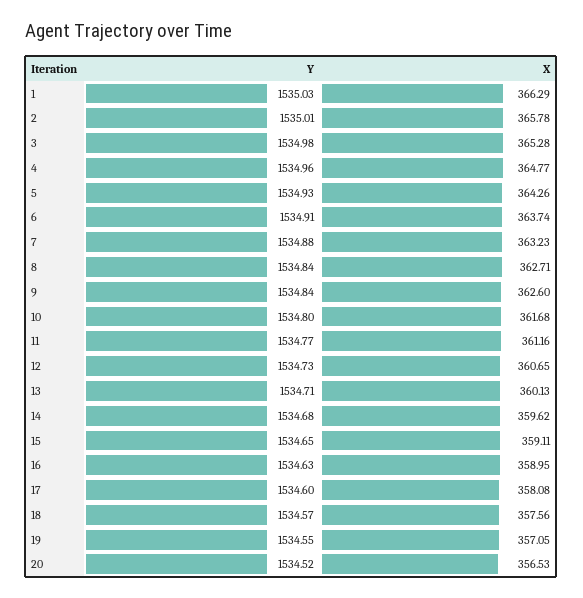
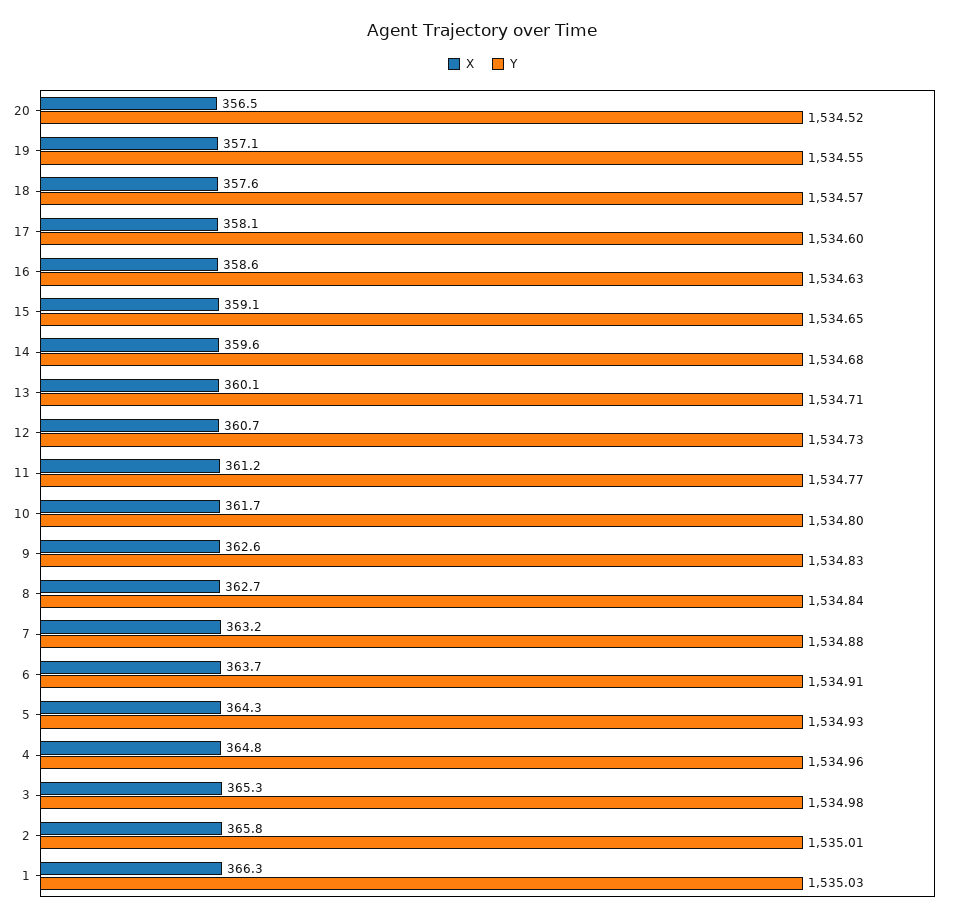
  {
    "Y": {
      "1": 1535.03,
      "2": 1535.01,
      "3": 1534.98,
      "4": 1534.96,
      "5": 1534.93,
      "6": 1534.91,
      "7": 1534.88,
      "8": 1534.84,
-     "9": 1534.84,
+     "9": 1534.83,
      "10": 1534.8,
      "11": 1534.77,
      "12": 1534.73,
      "13": 1534.71,
      "14": 1534.68,
      "15": 1534.65,
      "16": 1534.63,
      "17": 1534.6,
      "18": 1534.57,
      "19": 1534.55,
      "20": 1534.52
    },
    "X": {
      "1": 366.29,
      "2": 365.78,
      "3": 365.28,
      "4": 364.77,
      "5": 364.26,
      "6": 363.74,
      "7": 363.23,
      "8": 362.71,
      "9": 362.6,
      "10": 361.68,
      "11": 361.16,
      "12": 360.65,
      "13": 360.13,
      "14": 359.62,
      "15": 359.11,
-     "16": 358.95,
+     "16": 358.6,
      "17": 358.08,
      "18": 357.56,
      "19": 357.05,
      "20": 356.53
    }
  }

